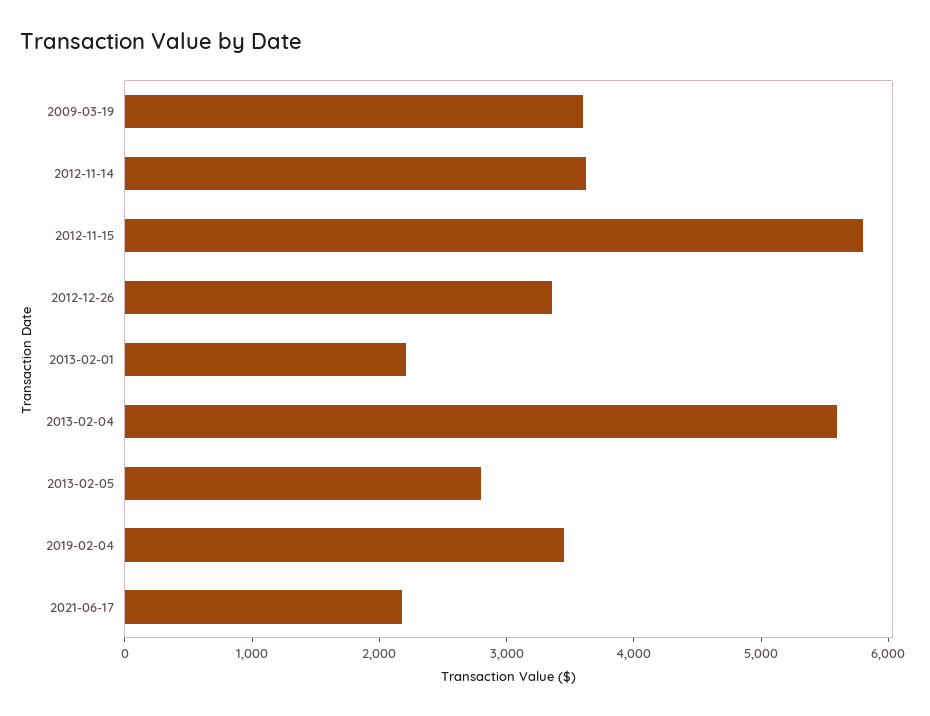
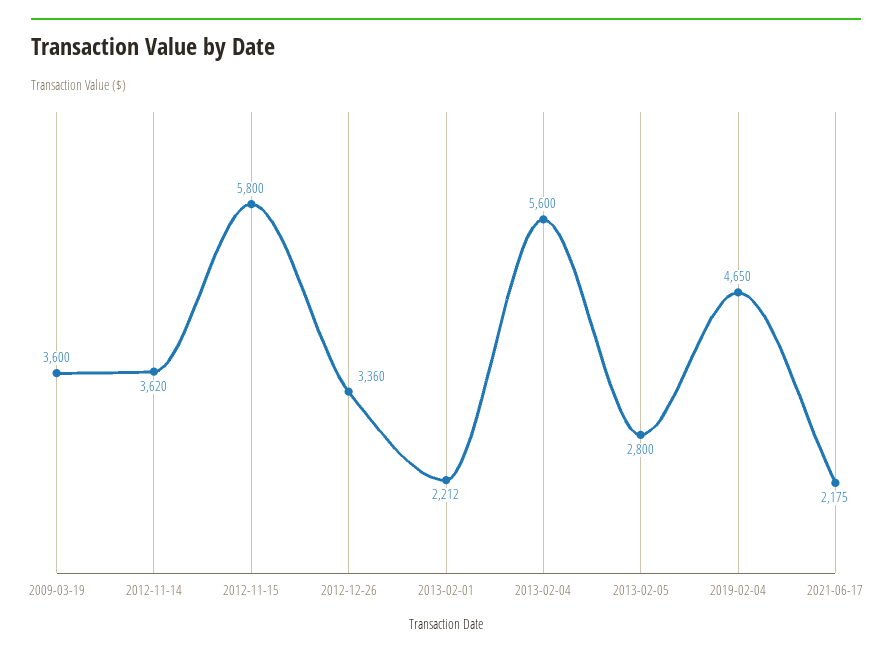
  {
    "2009-03-19": 3600,
    "2012-11-14": 3620,
    "2012-11-15": 5800,
    "2012-12-26": 3360,
    "2013-02-01": 2212,
    "2013-02-04": 5600,
    "2013-02-05": 2800,
-   "2019-02-04": 3400,
+   "2019-02-04": 4650,
    "2021-06-17": 2175
  }

